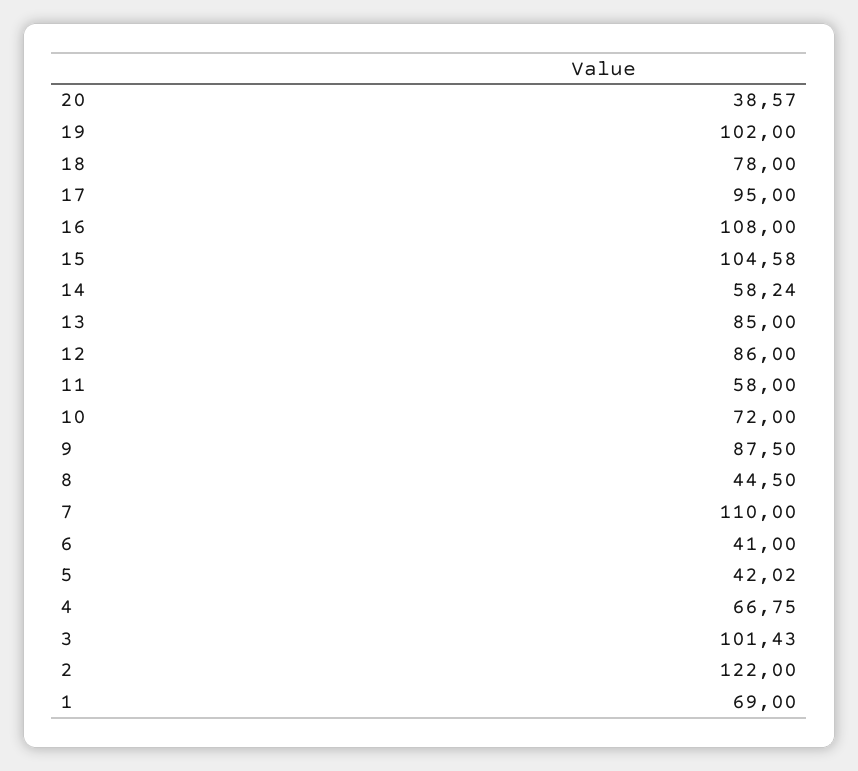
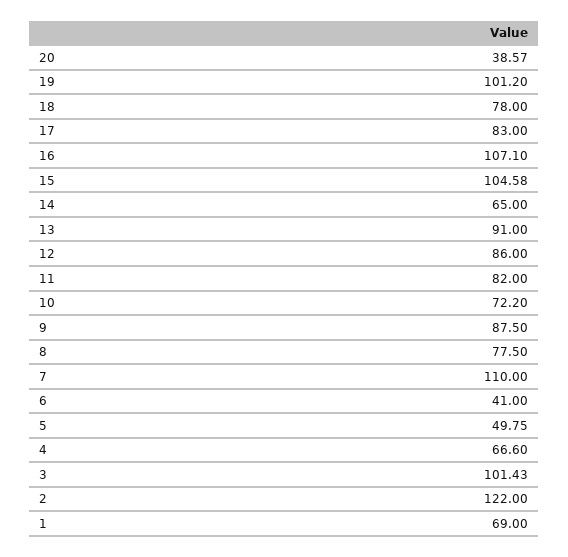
  {
    "20": 38.57,
-   "19": 102,
+   "19": 101.2,
    "18": 78,
-   "17": 95,
+   "17": 83,
-   "16": 108,
+   "16": 107.1,
    "15": 104.58,
-   "14": 58.24,
+   "14": 65,
-   "13": 85,
+   "13": 91,
    "12": 86,
-   "11": 58,
+   "11": 82,
-   "10": 72,
+   "10": 72.2,
    "9": 87.5,
-   "8": 44.5,
+   "8": 77.5,
    "7": 110,
    "6": 41,
-   "5": 42.02,
+   "5": 49.75,
-   "4": 66.75,
+   "4": 66.6,
    "3": 101.43,
    "2": 122,
    "1": 69
  }

